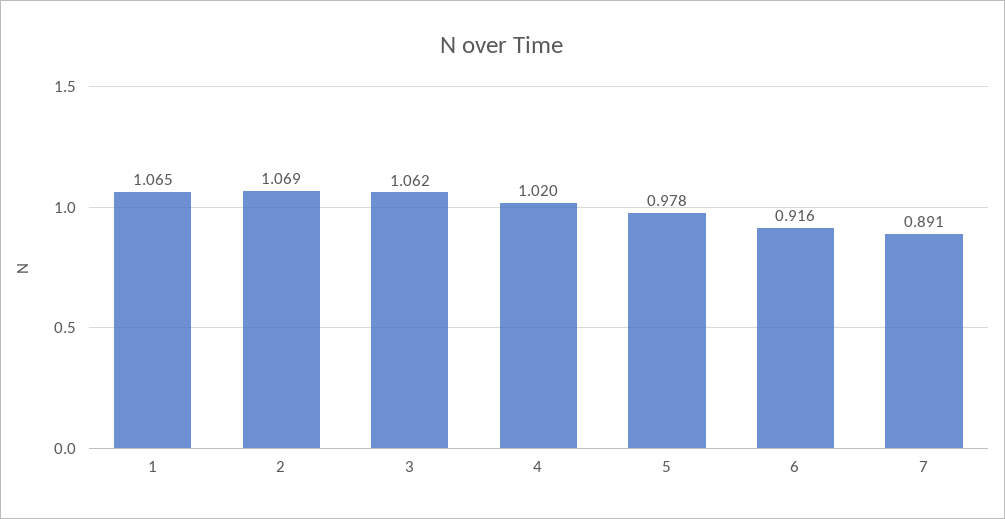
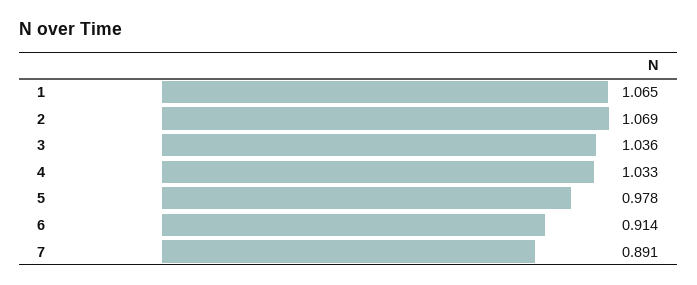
  {
    "1": 1.065,
    "2": 1.069,
-   "3": 1.062,
+   "3": 1.036,
-   "4": 1.02,
+   "4": 1.033,
    "5": 0.978,
-   "6": 0.916,
+   "6": 0.914,
    "7": 0.891
  }

